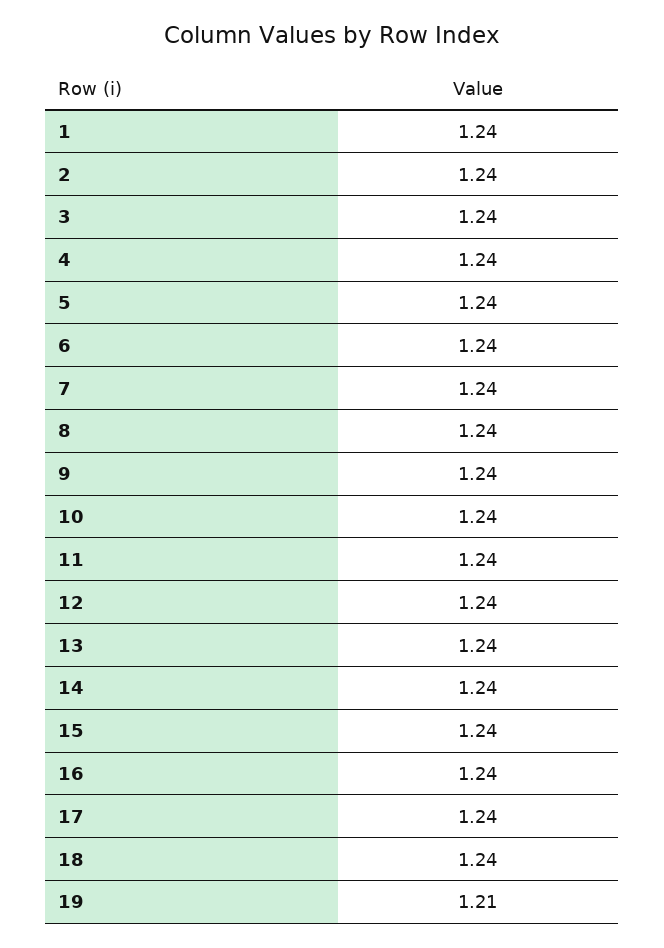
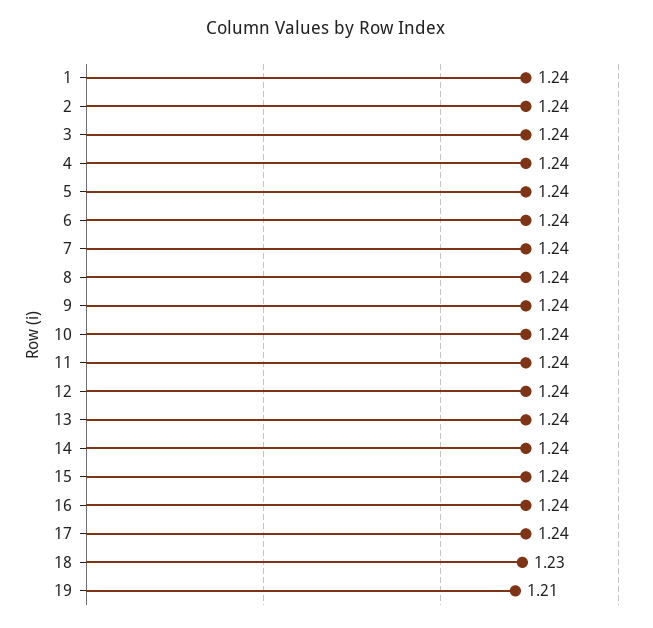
  {
    "1": 1.24,
    "2": 1.24,
    "3": 1.24,
    "4": 1.24,
    "5": 1.24,
    "6": 1.24,
    "7": 1.24,
    "8": 1.24,
    "9": 1.24,
    "10": 1.24,
    "11": 1.24,
    "12": 1.24,
    "13": 1.24,
    "14": 1.24,
    "15": 1.24,
    "16": 1.24,
    "17": 1.24,
-   "18": 1.24,
+   "18": 1.23,
    "19": 1.21
  }

